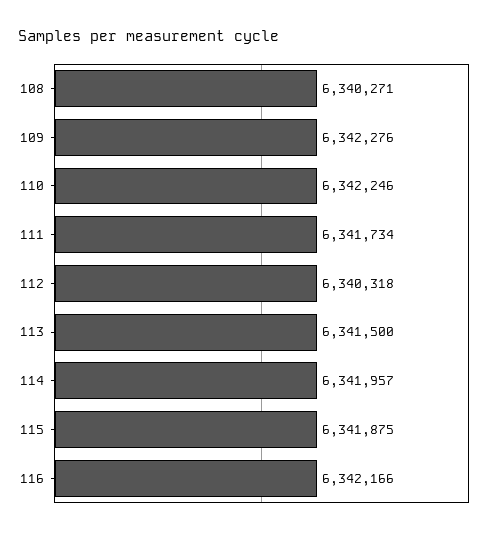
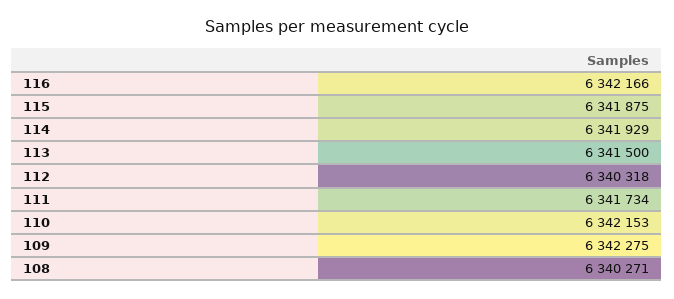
  {
    "108": 6340271,
-   "109": 6342276,
+   "109": 6342275,
-   "110": 6342246,
+   "110": 6342153,
    "111": 6341734,
    "112": 6340318,
    "113": 6341500,
-   "114": 6341957,
+   "114": 6341929,
    "115": 6341875,
    "116": 6342166
  }

